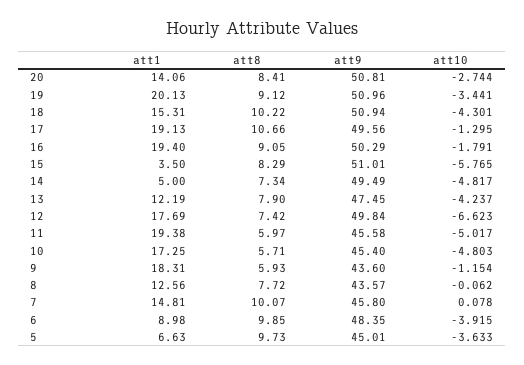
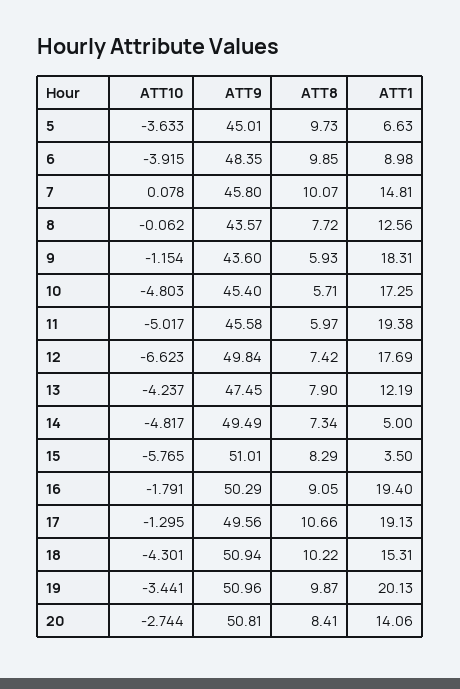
  {
    "att1": {
      "20": 14.06,
      "19": 20.13,
      "18": 15.31,
      "17": 19.13,
      "16": 19.4,
      "15": 3.5,
      "14": 5,
      "13": 12.19,
      "12": 17.69,
      "11": 19.38,
      "10": 17.25,
      "9": 18.31,
      "8": 12.56,
      "7": 14.81,
      "6": 8.98,
      "5": 6.63
    },
    "att8": {
      "20": 8.41,
-     "19": 9.12,
+     "19": 9.87,
      "18": 10.22,
      "17": 10.66,
      "16": 9.05,
      "15": 8.29,
      "14": 7.34,
      "13": 7.9,
      "12": 7.42,
      "11": 5.97,
      "10": 5.71,
      "9": 5.93,
      "8": 7.72,
      "7": 10.07,
      "6": 9.85,
      "5": 9.73
    },
    "att9": {
      "20": 50.81,
      "19": 50.96,
      "18": 50.94,
      "17": 49.56,
      "16": 50.29,
      "15": 51.01,
      "14": 49.49,
      "13": 47.45,
      "12": 49.84,
      "11": 45.58,
      "10": 45.4,
      "9": 43.6,
      "8": 43.57,
      "7": 45.8,
      "6": 48.35,
      "5": 45.01
    },
    "att10": {
      "20": -2.744,
      "19": -3.441,
      "18": -4.301,
      "17": -1.295,
      "16": -1.791,
      "15": -5.765,
      "14": -4.817,
      "13": -4.237,
      "12": -6.623,
      "11": -5.017,
      "10": -4.803,
      "9": -1.154,
      "8": -0.062,
      "7": 0.078,
      "6": -3.915,
      "5": -3.633
    }
  }

